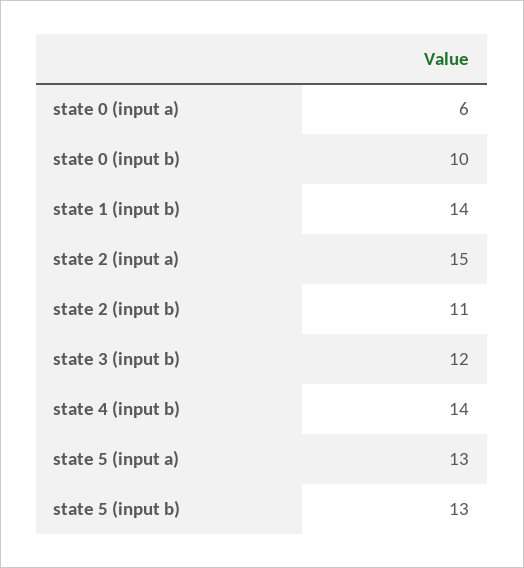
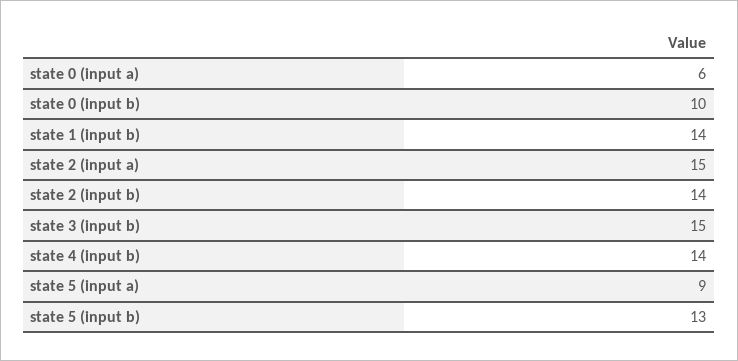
  {
    "state 0 (input a)": 6,
    "state 0 (input b)": 10,
    "state 1 (input b)": 14,
    "state 2 (input a)": 15,
-   "state 2 (input b)": 11,
+   "state 2 (input b)": 14,
-   "state 3 (input b)": 12,
+   "state 3 (input b)": 15,
    "state 4 (input b)": 14,
-   "state 5 (input a)": 13,
+   "state 5 (input a)": 9,
    "state 5 (input b)": 13
  }

